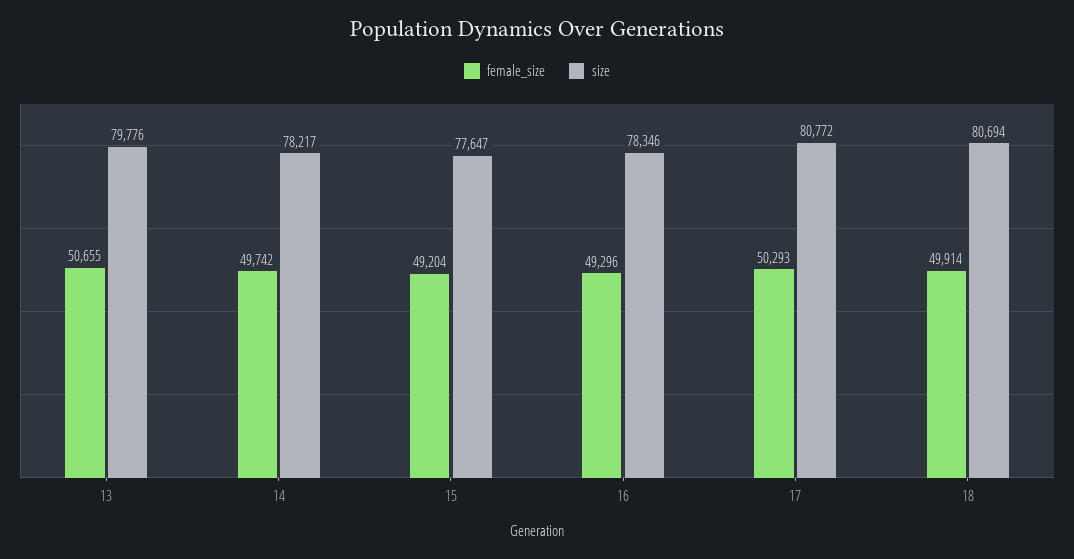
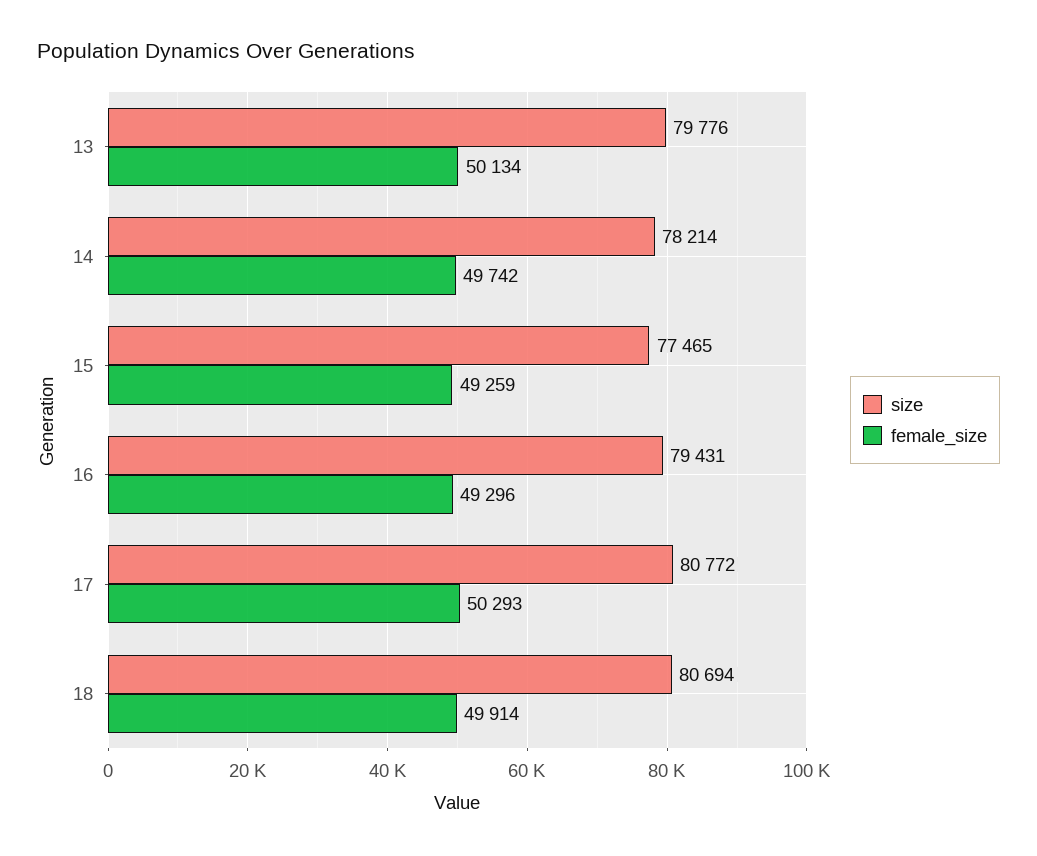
  {
    "female_size": {
-     "13": 50655,
+     "13": 50134,
      "14": 49742,
-     "15": 49204,
+     "15": 49259,
      "16": 49296,
      "17": 50293,
      "18": 49914
    },
    "size": {
      "13": 79776,
-     "14": 78217,
+     "14": 78214,
-     "15": 77647,
+     "15": 77465,
-     "16": 78346,
+     "16": 79431,
      "17": 80772,
      "18": 80694
    }
  }

